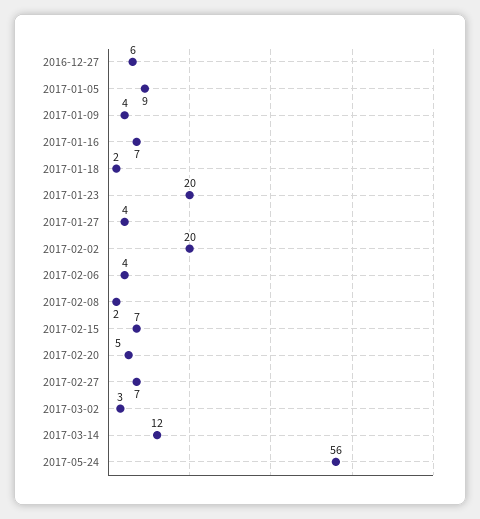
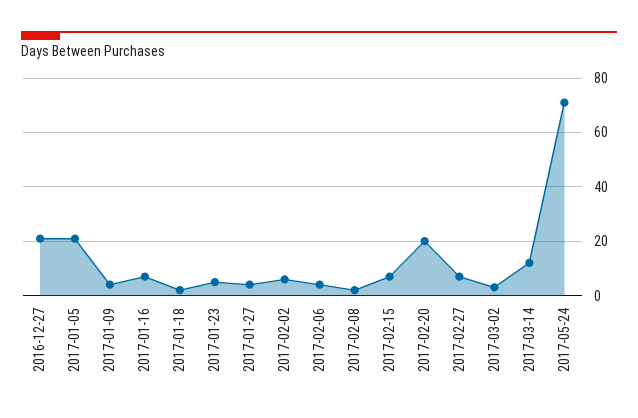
  {
-   "2016-12-27": 6,
+   "2016-12-27": 20,
-   "2017-01-05": 9,
+   "2017-01-05": 20,
    "2017-01-09": 4,
    "2017-01-16": 7,
    "2017-01-18": 2,
-   "2017-01-23": 20,
+   "2017-01-23": 5,
    "2017-01-27": 4,
-   "2017-02-02": 20,
+   "2017-02-02": 5,
    "2017-02-06": 4,
    "2017-02-08": 2,
    "2017-02-15": 7,
-   "2017-02-20": 5,
+   "2017-02-20": 20,
    "2017-02-27": 7,
    "2017-03-02": 3,
    "2017-03-14": 12,
-   "2017-05-24": 56
+   "2017-05-24": 70
  }

